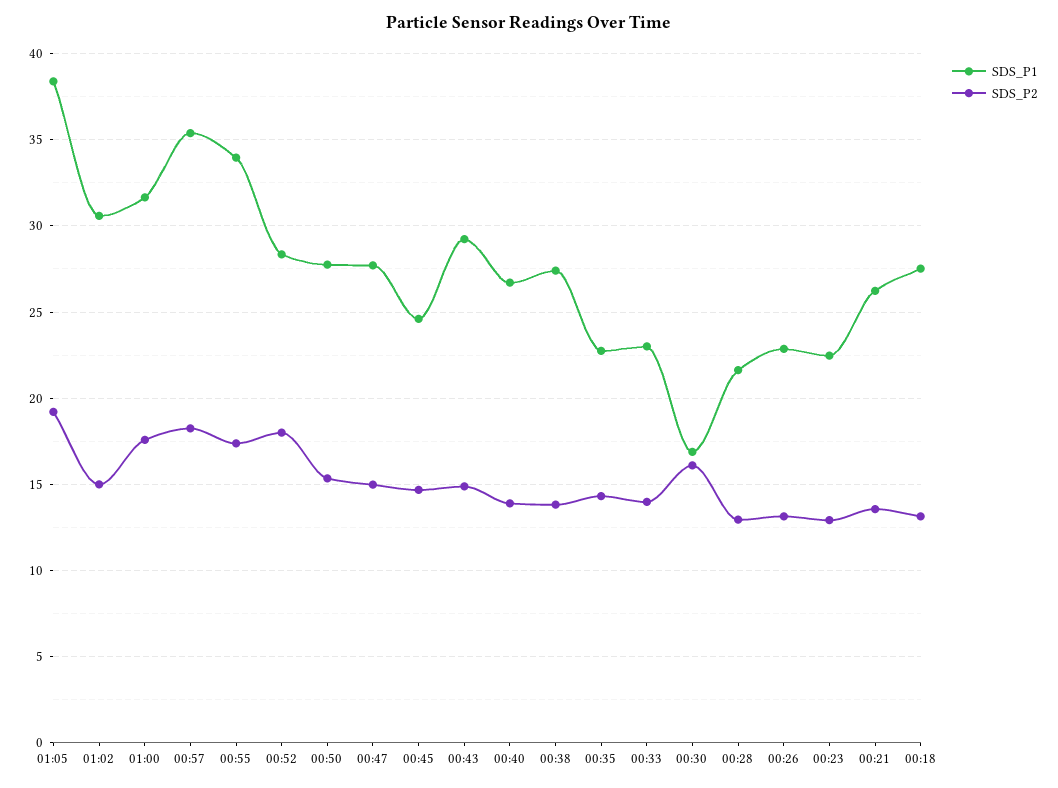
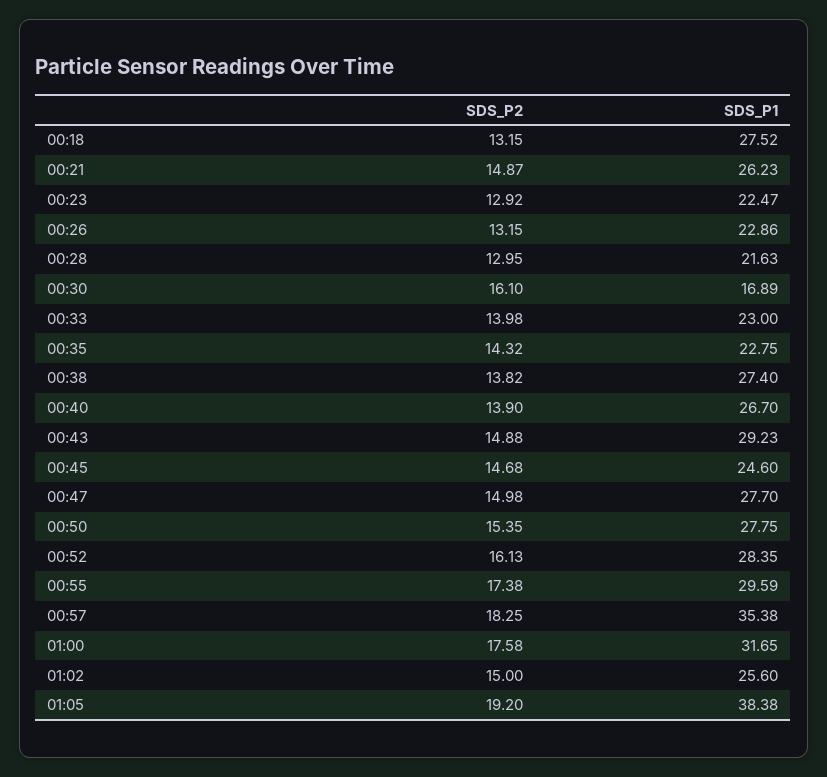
  {
    "SDS_P1": {
      "01:05": 38.38,
-     "01:02": 30.5,
+     "01:02": 25.6,
      "01:00": 31.65,
      "00:57": 35.38,
-     "00:55": 34,
+     "00:55": 29.59,
      "00:52": 28.35,
      "00:50": 27.75,
      "00:47": 27.7,
      "00:45": 24.6,
      "00:43": 29.23,
      "00:40": 26.7,
      "00:38": 27.4,
      "00:35": 22.75,
      "00:33": 23,
      "00:30": 16.89,
      "00:28": 21.63,
      "00:26": 22.86,
      "00:23": 22.47,
      "00:21": 26.23,
      "00:18": 27.52
    },
    "SDS_P2": {
      "01:05": 19.2,
      "01:02": 15,
      "01:00": 17.58,
      "00:57": 18.25,
      "00:55": 17.38,
-     "00:52": 18,
+     "00:52": 16.13,
      "00:50": 15.35,
      "00:47": 14.98,
      "00:45": 14.68,
      "00:43": 14.88,
      "00:40": 13.9,
      "00:38": 13.82,
      "00:35": 14.32,
      "00:33": 13.98,
      "00:30": 16.1,
      "00:28": 12.95,
      "00:26": 13.15,
      "00:23": 12.92,
-     "00:21": 13.5,
+     "00:21": 14.87,
      "00:18": 13.15
    }
  }

